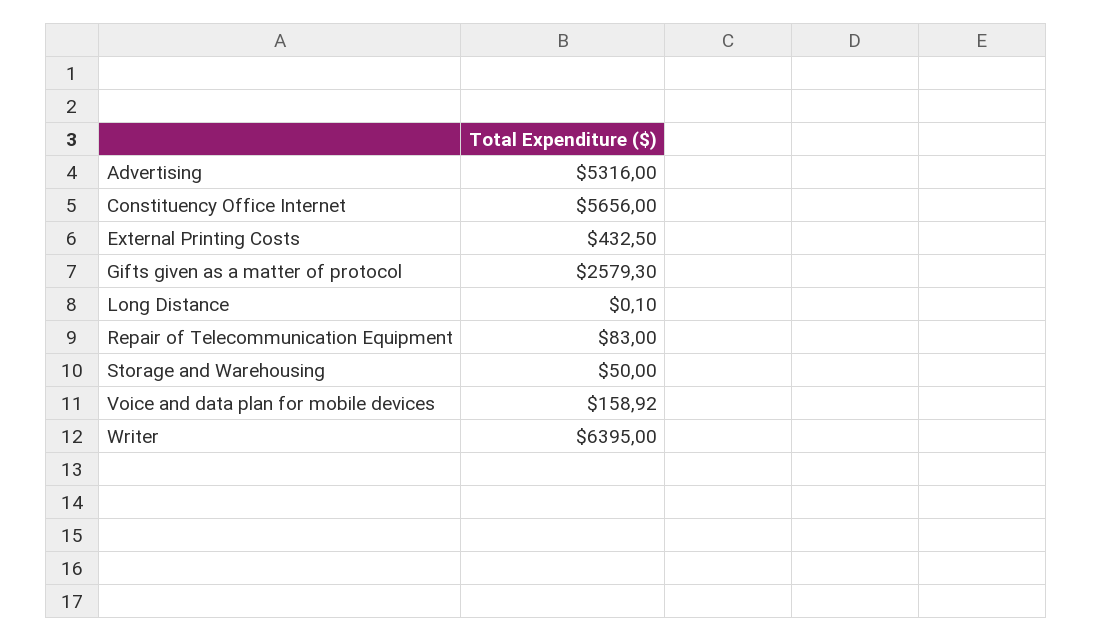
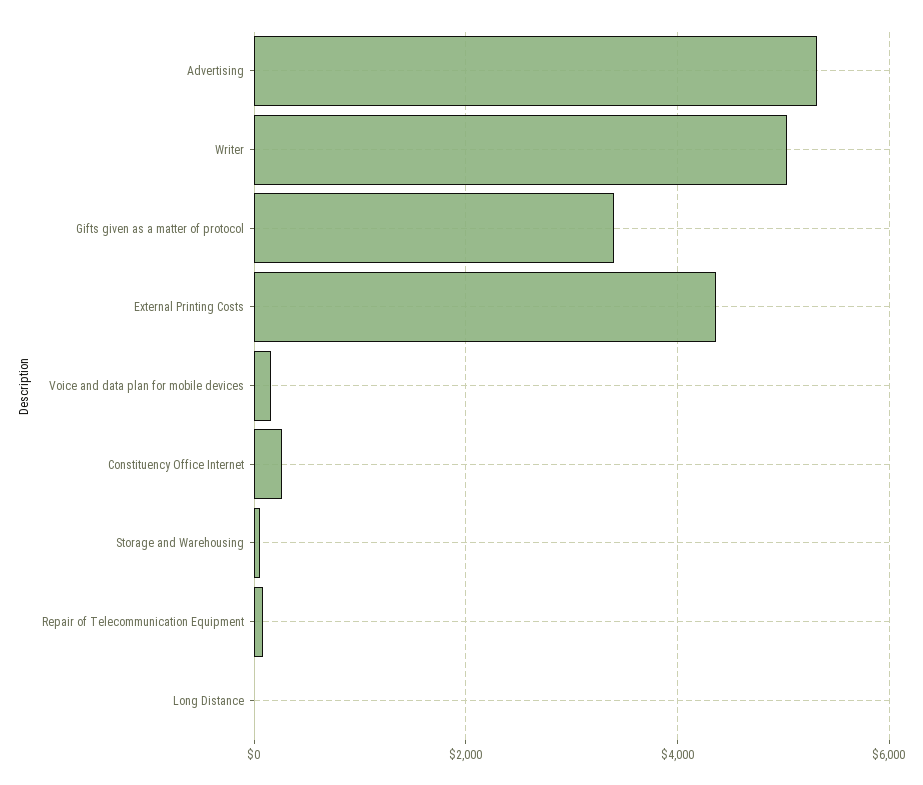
  {
    "Advertising": 5316,
-   "Constituency Office Internet": 5656,
+   "Constituency Office Internet": 200,
-   "External Printing Costs": 432.5,
+   "External Printing Costs": 4400,
-   "Gifts given as a matter of protocol": 2579.3,
+   "Gifts given as a matter of protocol": 3400,
    "Long Distance": 0.1,
    "Repair of Telecommunication Equipment": 83,
    "Storage and Warehousing": 50,
    "Voice and data plan for mobile devices": 158.92,
-   "Writer": 6395
+   "Writer": 5000
  }

